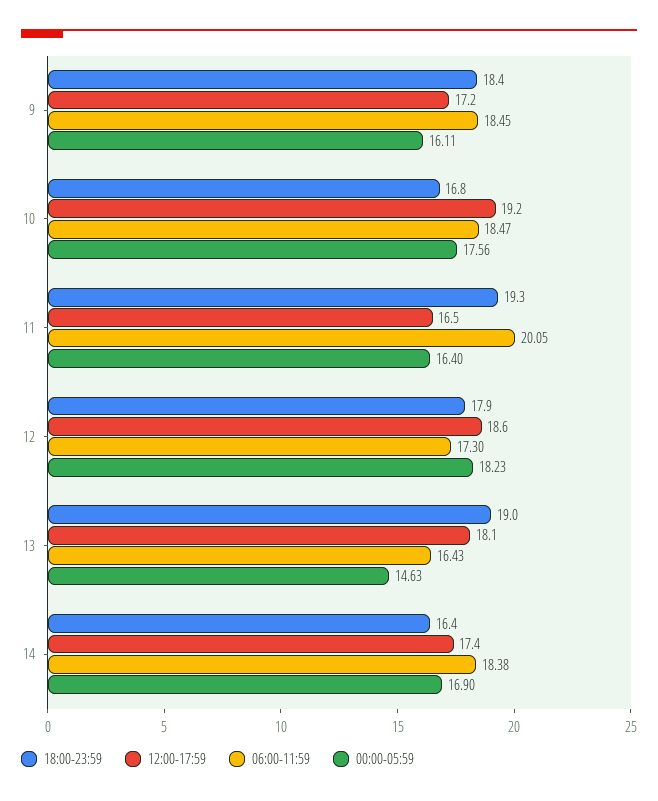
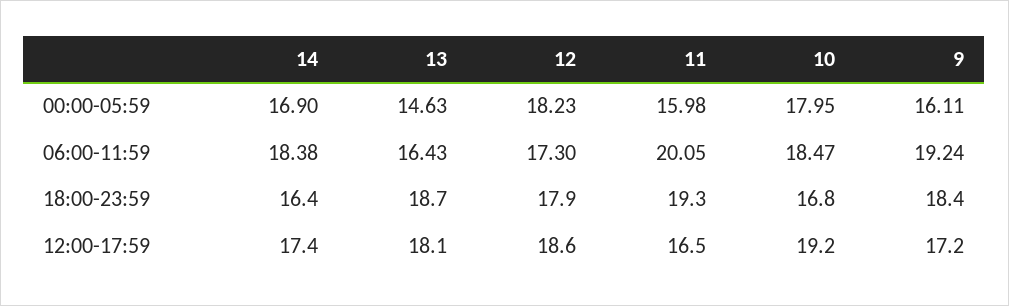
  {
    "18:00-23:59": {
      "9": 18.4,
      "10": 16.8,
      "11": 19.3,
      "12": 17.9,
-     "13": 19,
+     "13": 18.7,
      "14": 16.4
    },
    "12:00-17:59": {
      "9": 17.2,
      "10": 19.2,
      "11": 16.5,
      "12": 18.6,
      "13": 18.1,
      "14": 17.4
    },
    "06:00-11:59": {
-     "9": 18.45,
+     "9": 19.24,
      "10": 18.47,
      "11": 20.05,
      "12": 17.3,
      "13": 16.43,
      "14": 18.38
    },
    "00:00-05:59": {
      "9": 16.11,
-     "10": 17.56,
+     "10": 17.95,
-     "11": 16.4,
+     "11": 15.98,
      "12": 18.23,
      "13": 14.63,
      "14": 16.9
    }
  }

